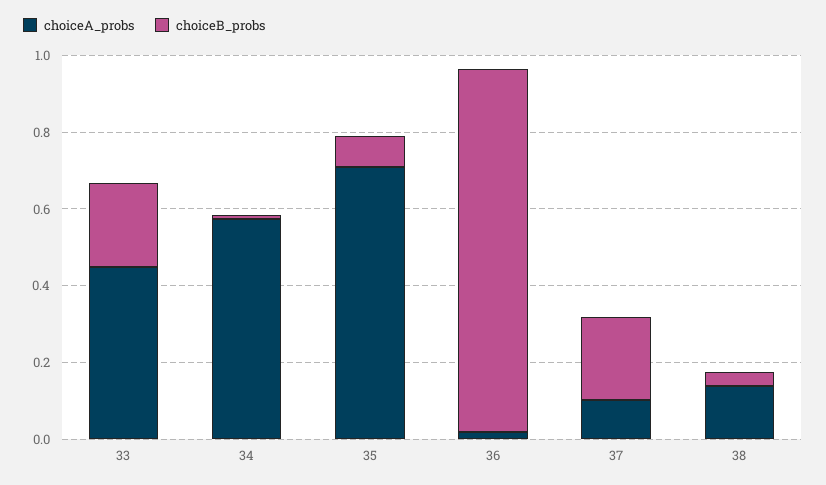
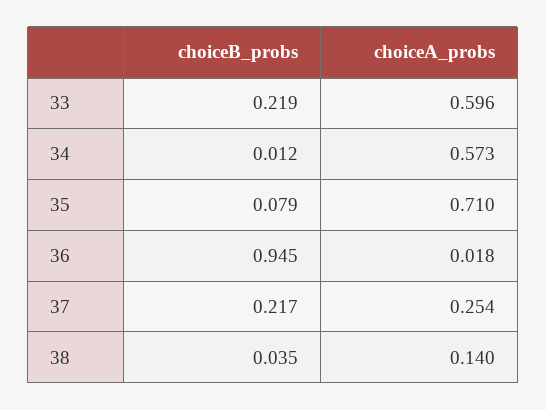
  {
    "choiceA_probs": {
-     "33": 0.45,
+     "33": 0.596,
      "34": 0.573,
      "35": 0.71,
      "36": 0.018,
-     "37": 0.1,
+     "37": 0.254,
      "38": 0.14
    },
    "choiceB_probs": {
      "33": 0.219,
      "34": 0.012,
      "35": 0.079,
      "36": 0.945,
      "37": 0.217,
      "38": 0.035
    }
  }

